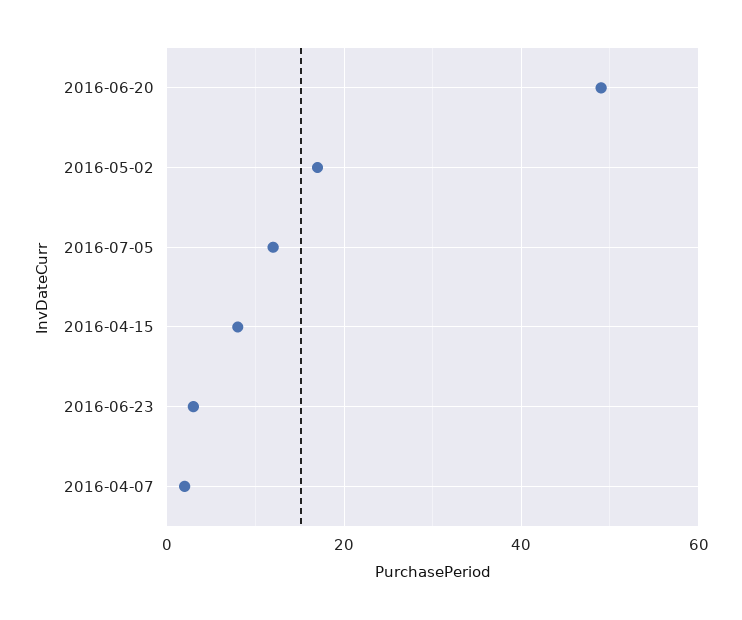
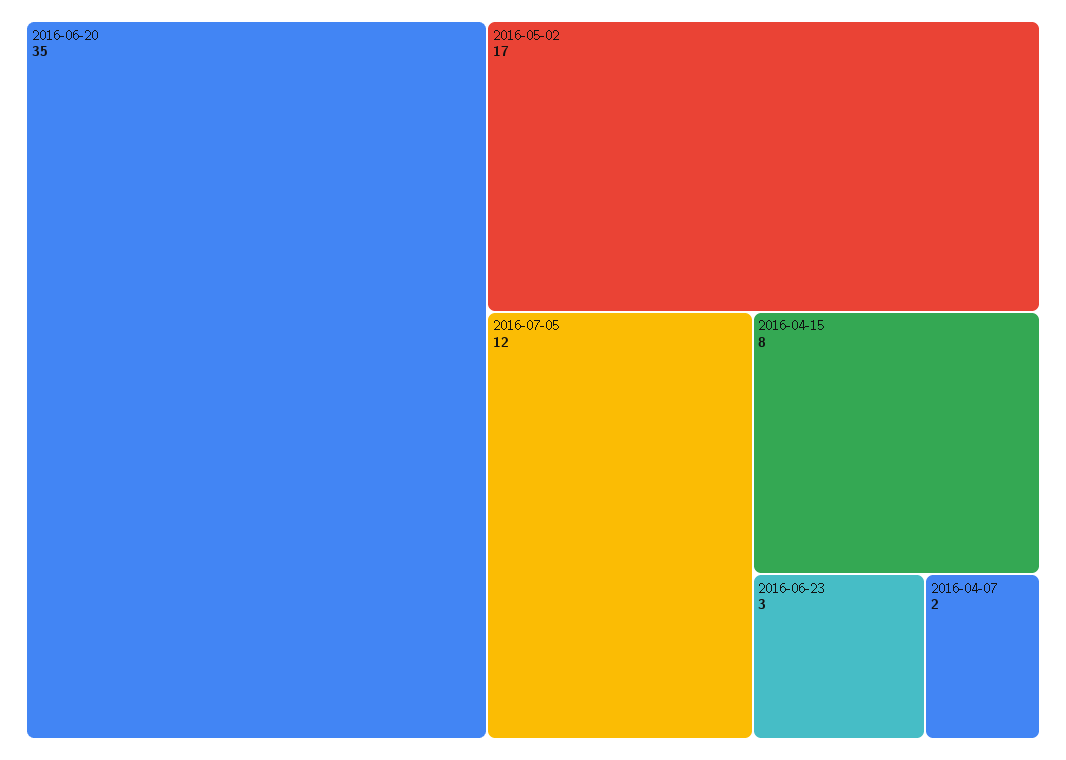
  {
-   "2016-06-20": 50,
+   "2016-06-20": 35,
    "2016-05-02": 17,
    "2016-07-05": 12,
    "2016-04-15": 8,
    "2016-06-23": 3,
    "2016-04-07": 2
  }

